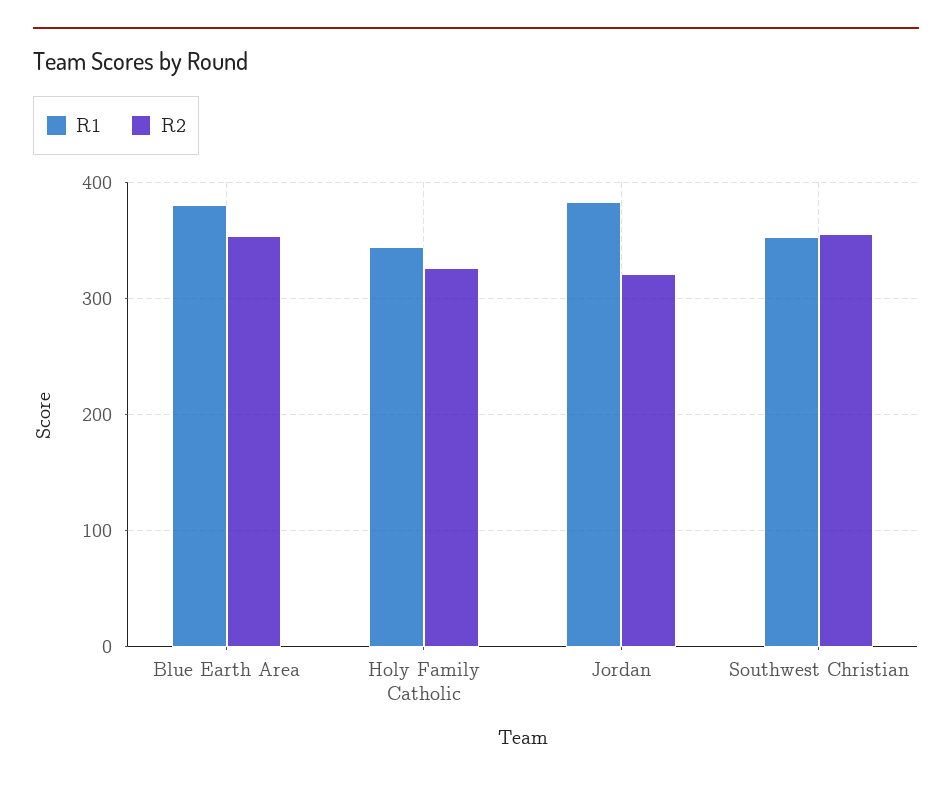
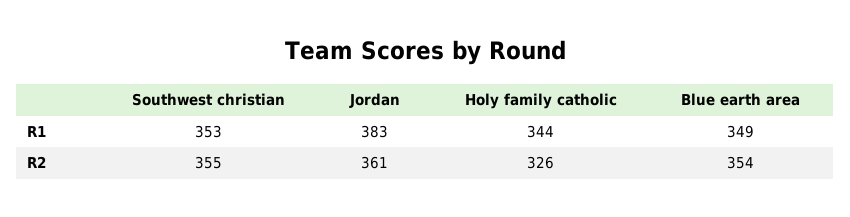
  {
    "R1": {
-     "Blue Earth Area": 380,
+     "Blue Earth Area": 349,
      "Holy Family Catholic": 344,
      "Jordan": 383,
      "Southwest Christian": 353
    },
    "R2": {
      "Blue Earth Area": 354,
      "Holy Family Catholic": 326,
-     "Jordan": 320,
+     "Jordan": 361,
      "Southwest Christian": 355
    }
  }

